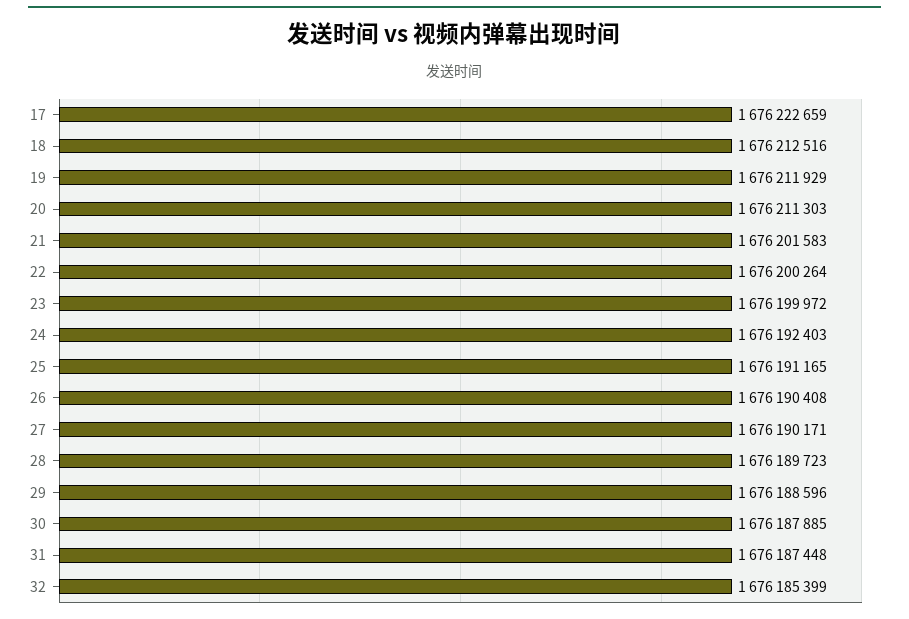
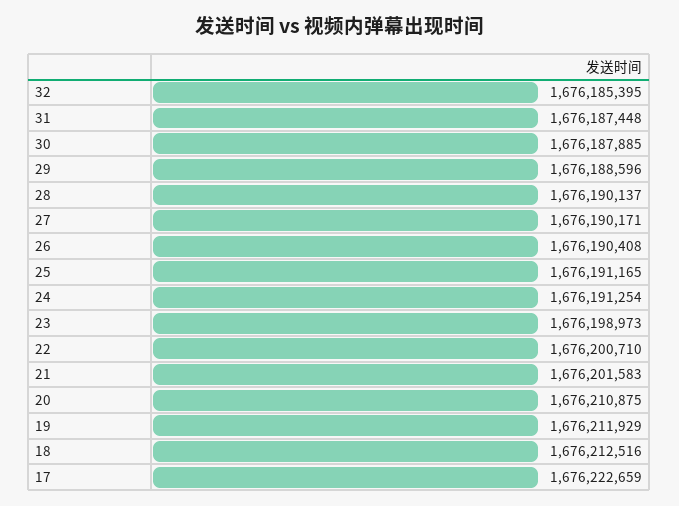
  {
    "17": 1676222659,
    "18": 1676212516,
    "19": 1676211929,
-   "20": 1676211303,
+   "20": 1676210875,
    "21": 1676201583,
-   "22": 1676200264,
+   "22": 1676200710,
-   "23": 1676199972,
+   "23": 1676198973,
-   "24": 1676192403,
+   "24": 1676191254,
    "25": 1676191165,
    "26": 1676190408,
    "27": 1676190171,
-   "28": 1676189723,
+   "28": 1676190137,
    "29": 1676188596,
    "30": 1676187885,
    "31": 1676187448,
-   "32": 1676185399
+   "32": 1676185395
  }

